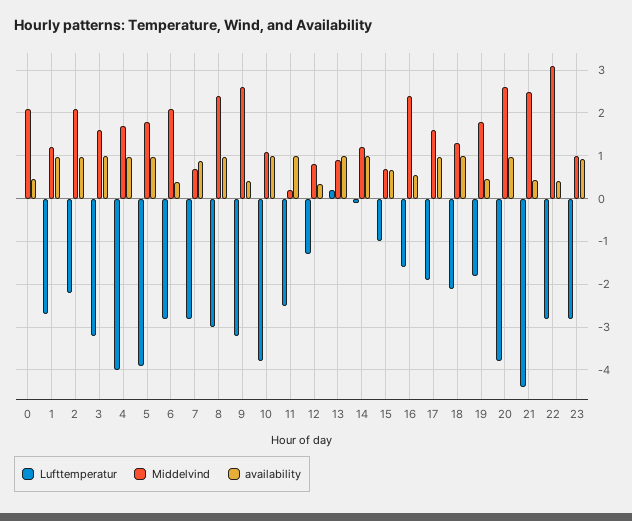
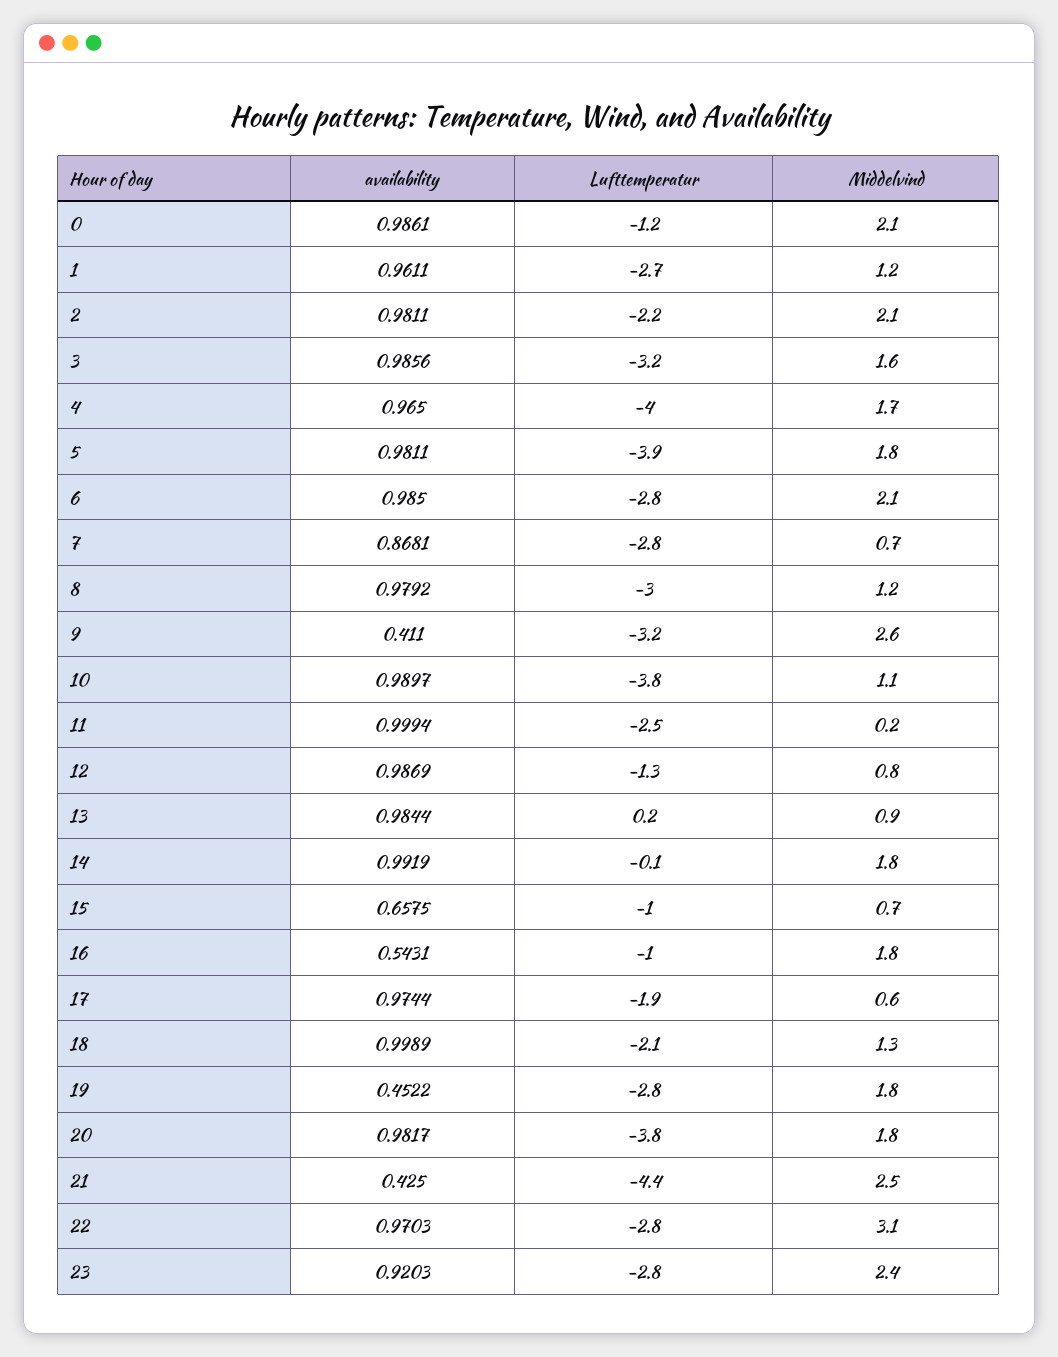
  {
    "Lufttemperatur": {
-     "0": 0,
+     "0": -1.2,
      "1": -2.7,
      "2": -2.2,
      "3": -3.2,
      "4": -4,
      "5": -3.9,
      "6": -2.8,
      "7": -2.8,
      "8": -3,
      "9": -3.2,
      "10": -3.8,
      "11": -2.5,
      "12": -1.3,
      "13": 0.2,
      "14": -0.1,
      "15": -1,
-     "16": -1.6,
+     "16": -1,
      "17": -1.9,
      "18": -2.1,
-     "19": -1.8,
+     "19": -2.8,
      "20": -3.8,
      "21": -4.4,
      "22": -2.8,
      "23": -2.8
    },
    "Middelvind": {
      "0": 2.1,
      "1": 1.2,
      "2": 2.1,
      "3": 1.6,
      "4": 1.7,
      "5": 1.8,
      "6": 2.1,
      "7": 0.7,
-     "8": 2.4,
+     "8": 1.2,
      "9": 2.6,
      "10": 1.1,
      "11": 0.2,
      "12": 0.8,
      "13": 0.9,
-     "14": 1.2,
+     "14": 1.8,
      "15": 0.7,
-     "16": 2.4,
+     "16": 1.8,
-     "17": 1.6,
+     "17": 0.6,
      "18": 1.3,
      "19": 1.8,
-     "20": 2.6,
+     "20": 1.8,
      "21": 2.5,
      "22": 3.1,
-     "23": 1
+     "23": 2.4
    },
    "availability": {
-     "0": 0.4,
+     "0": 0.9861,
      "1": 0.9611,
      "2": 0.9811,
      "3": 0.9856,
      "4": 0.965,
      "5": 0.9811,
-     "6": 0.4,
+     "6": 0.985,
      "7": 0.8681,
      "8": 0.9792,
      "9": 0.411,
      "10": 0.9897,
      "11": 0.9994,
-     "12": 0.4,
+     "12": 0.9869,
      "13": 0.9844,
      "14": 0.9919,
      "15": 0.6575,
      "16": 0.5431,
      "17": 0.9744,
      "18": 0.9989,
      "19": 0.4522,
      "20": 0.9817,
      "21": 0.425,
-     "22": 0.4,
+     "22": 0.9703,
      "23": 0.9203
    }
  }

